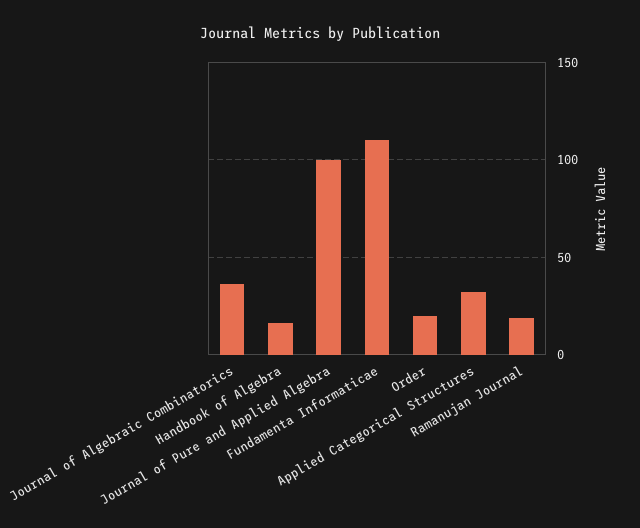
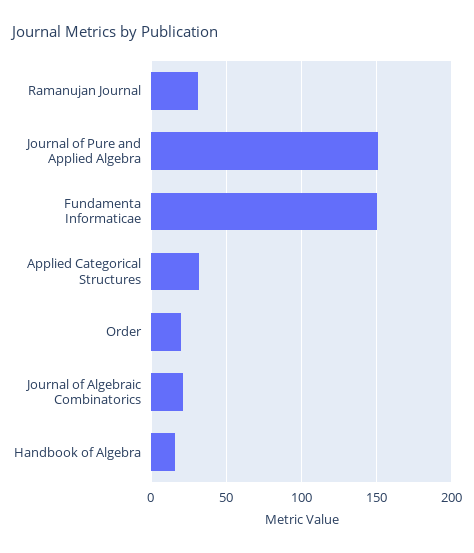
  {
-   "Journal of Algebraic Combinatorics": 35,
+   "Journal of Algebraic Combinatorics": 20,
    "Handbook of Algebra": 15,
-   "Journal of Pure and Applied Algebra": 100,
+   "Journal of Pure and Applied Algebra": 150,
-   "Fundamenta Informaticae": 110,
+   "Fundamenta Informaticae": 150,
    "Order": 20,
    "Applied Categorical Structures": 30,
-   "Ramanujan Journal": 20
+   "Ramanujan Journal": 30
  }

